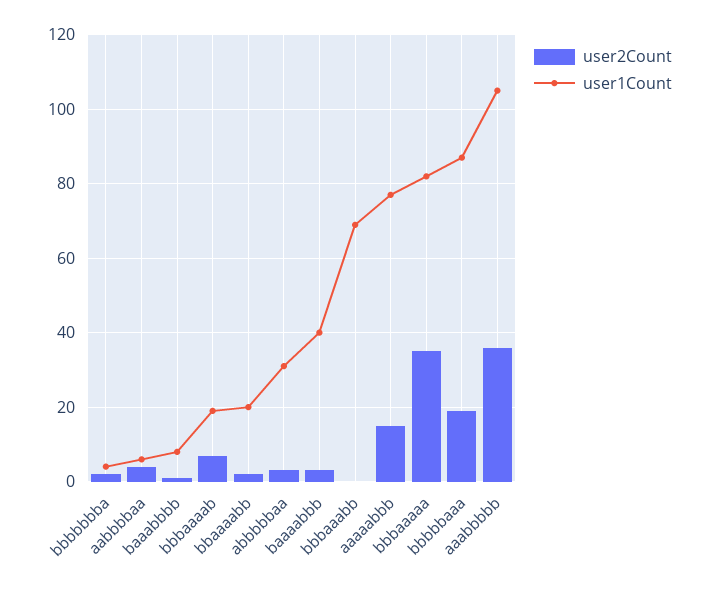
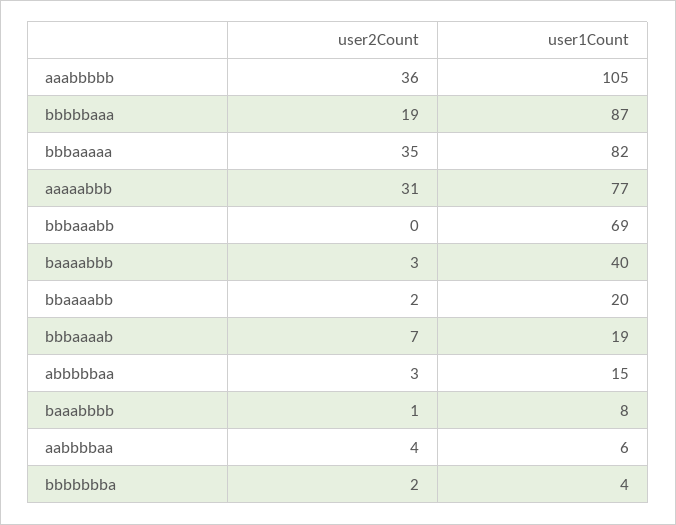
  {
    "user2Count": {
      "bbbbbbba": 2,
      "aabbbbaa": 4,
      "baaabbbb": 1,
      "bbbaaaab": 7,
      "bbaaaabb": 2,
      "abbbbbaa": 3,
      "baaaabbb": 3,
      "bbbaaabb": 0,
-     "aaaaabbb": 15,
+     "aaaaabbb": 31,
      "bbbaaaaa": 35,
      "bbbbbaaa": 19,
      "aaabbbbb": 36
    },
    "user1Count": {
      "bbbbbbba": 4,
      "aabbbbaa": 6,
      "baaabbbb": 8,
      "bbbaaaab": 19,
      "bbaaaabb": 20,
-     "abbbbbaa": 30,
+     "abbbbbaa": 15,
      "baaaabbb": 40,
      "bbbaaabb": 69,
      "aaaaabbb": 77,
      "bbbaaaaa": 82,
      "bbbbbaaa": 87,
      "aaabbbbb": 105
    }
  }

